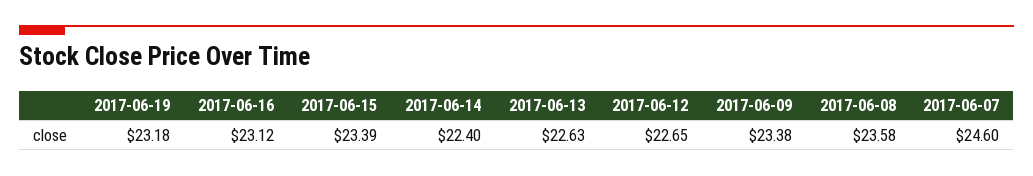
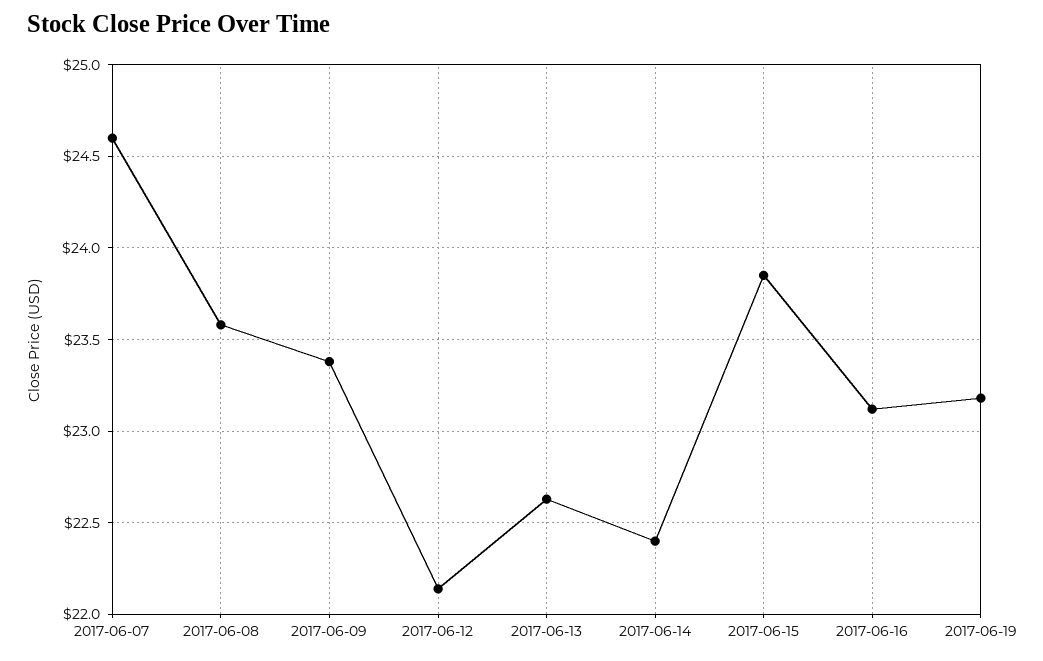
  {
    "2017-06-19": 23.18,
    "2017-06-16": 23.12,
-   "2017-06-15": 23.39,
+   "2017-06-15": 23.85,
    "2017-06-14": 22.4,
    "2017-06-13": 22.63,
-   "2017-06-12": 22.65,
+   "2017-06-12": 22.15,
    "2017-06-09": 23.38,
    "2017-06-08": 23.58,
    "2017-06-07": 24.6
  }

